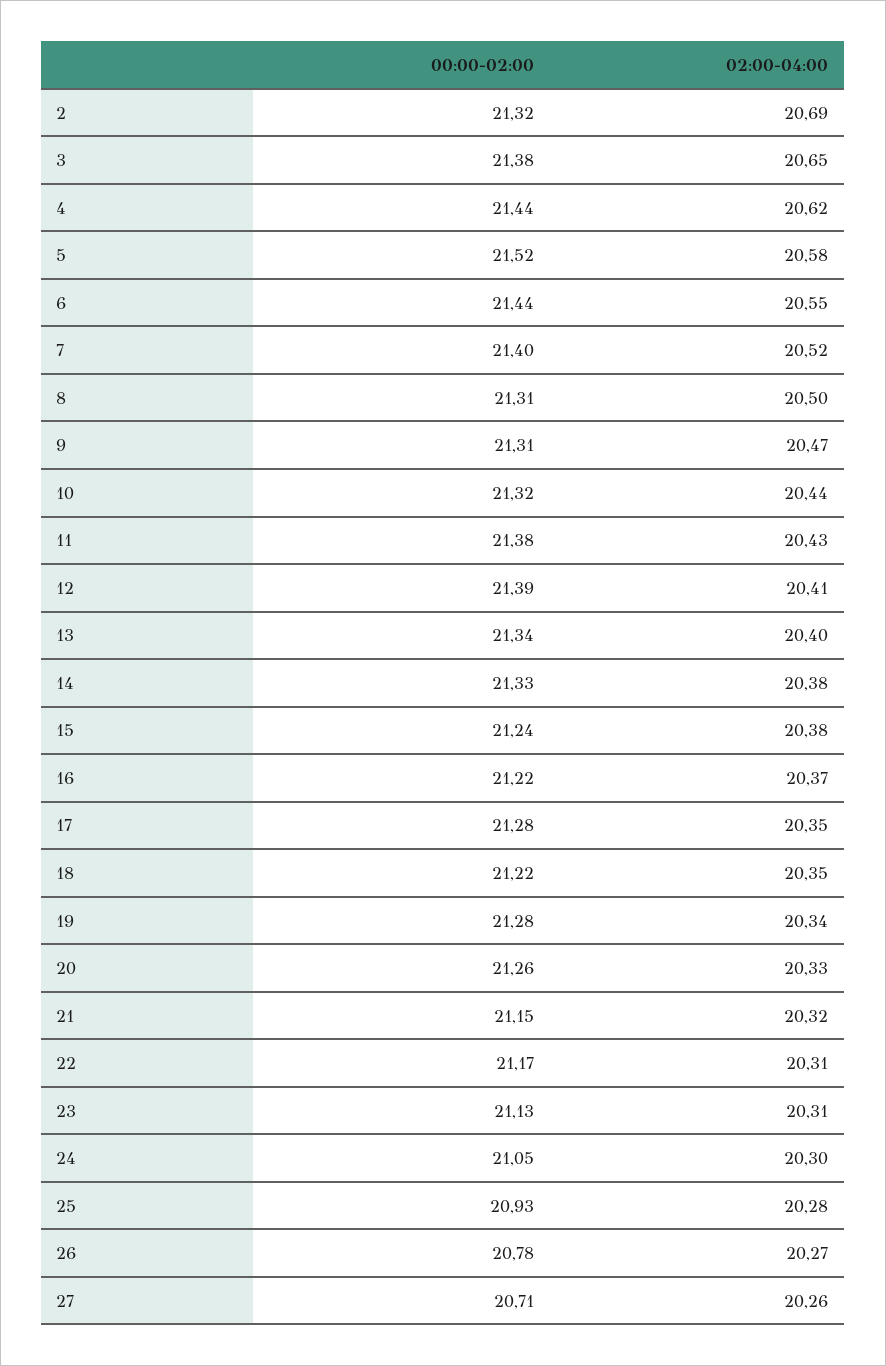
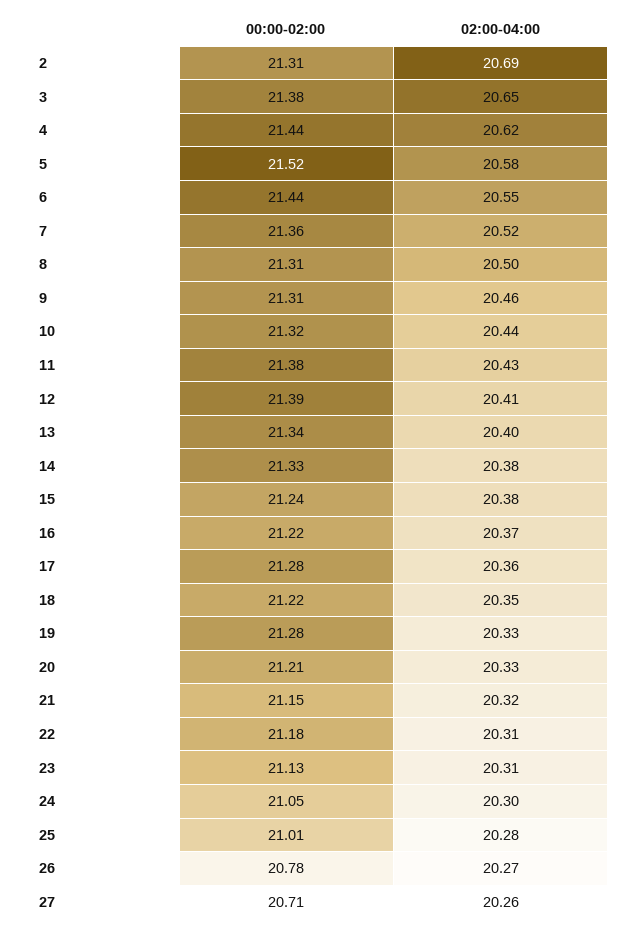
  {
    "00:00-02:00": {
-     "2": 21.32,
+     "2": 21.31,
      "3": 21.38,
      "4": 21.44,
      "5": 21.52,
      "6": 21.44,
-     "7": 21.4,
+     "7": 21.36,
      "8": 21.31,
      "9": 21.31,
      "10": 21.32,
      "11": 21.38,
      "12": 21.39,
      "13": 21.34,
      "14": 21.33,
      "15": 21.24,
      "16": 21.22,
      "17": 21.28,
      "18": 21.22,
      "19": 21.28,
-     "20": 21.26,
+     "20": 21.21,
      "21": 21.15,
-     "22": 21.17,
+     "22": 21.18,
      "23": 21.13,
      "24": 21.05,
-     "25": 20.93,
+     "25": 21.01,
      "26": 20.78,
      "27": 20.71
    },
    "02:00-04:00": {
      "2": 20.69,
      "3": 20.65,
      "4": 20.62,
      "5": 20.58,
      "6": 20.55,
      "7": 20.52,
      "8": 20.5,
-     "9": 20.47,
+     "9": 20.46,
      "10": 20.44,
      "11": 20.43,
      "12": 20.41,
      "13": 20.4,
      "14": 20.38,
      "15": 20.38,
      "16": 20.37,
-     "17": 20.35,
+     "17": 20.36,
      "18": 20.35,
-     "19": 20.34,
+     "19": 20.33,
      "20": 20.33,
      "21": 20.32,
      "22": 20.31,
      "23": 20.31,
      "24": 20.3,
      "25": 20.28,
      "26": 20.27,
      "27": 20.26
    }
  }

